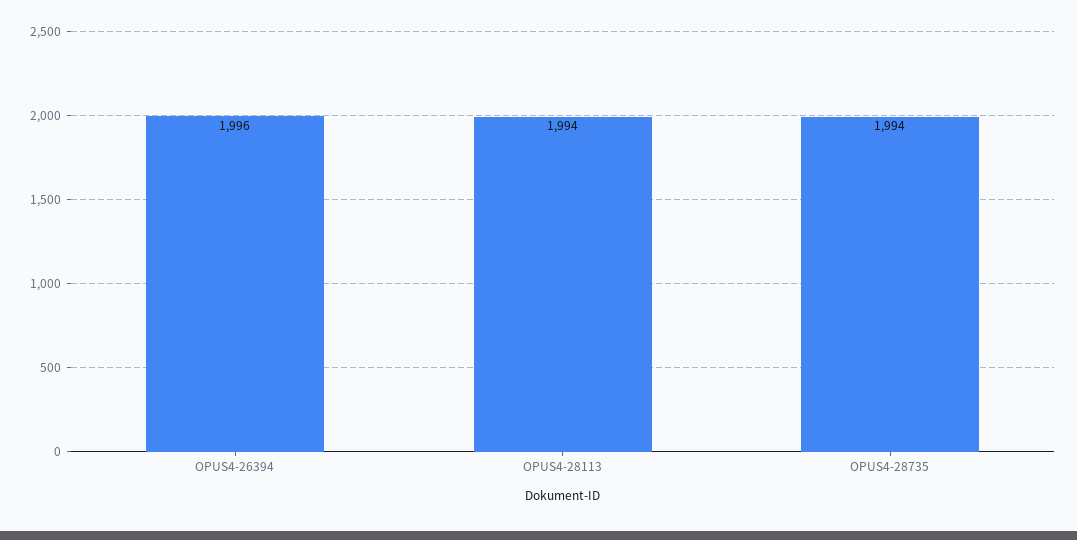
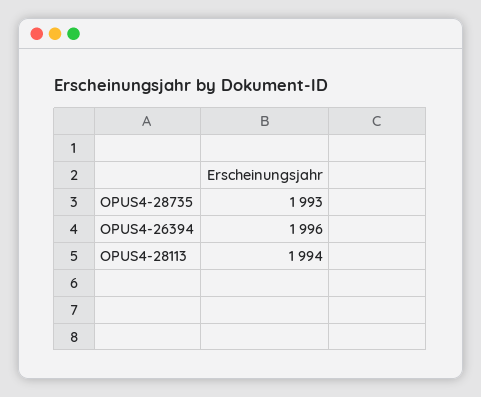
  {
    "OPUS4-26394": 1996,
    "OPUS4-28113": 1994,
-   "OPUS4-28735": 1994
+   "OPUS4-28735": 1993
  }

